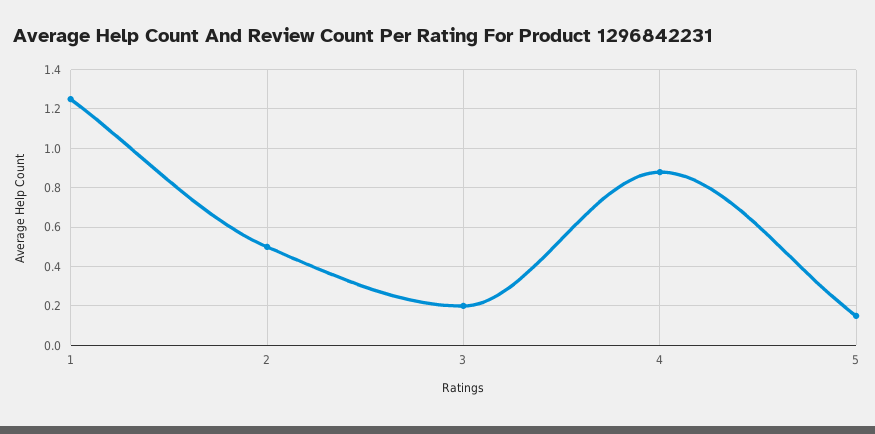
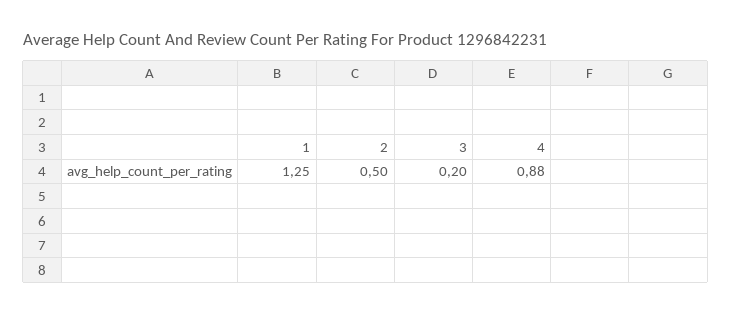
  {
    "1": 1.25,
    "2": 0.5,
    "3": 0.2,
-   "4": 0.88,
+   "4": 0.88
-   "5": 0.15
  }

